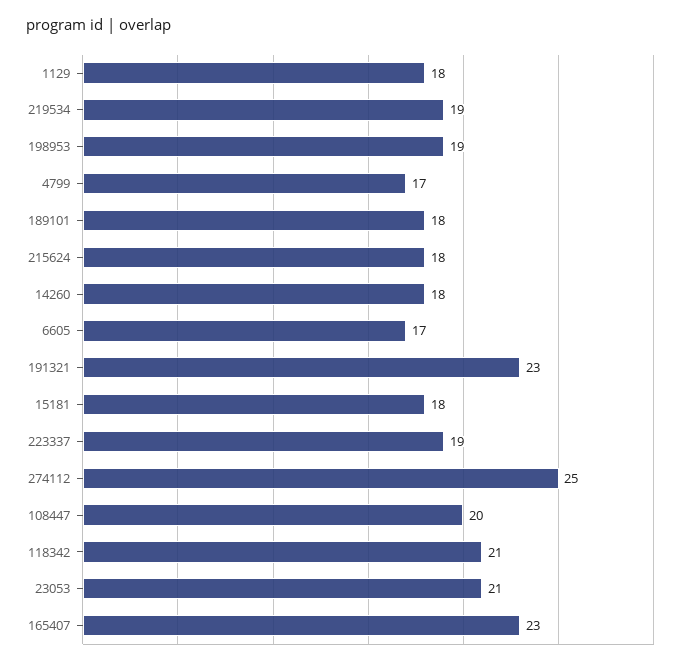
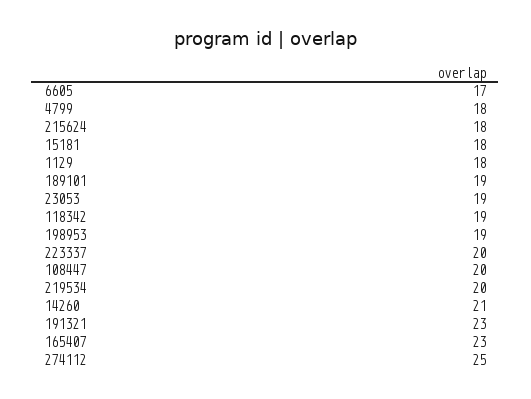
  {
    "1129": 18,
-   "219534": 19,
+   "219534": 20,
    "198953": 19,
-   "4799": 17,
+   "4799": 18,
-   "189101": 18,
+   "189101": 19,
    "215624": 18,
-   "14260": 18,
+   "14260": 21,
    "6605": 17,
    "191321": 23,
    "15181": 18,
-   "223337": 19,
+   "223337": 20,
    "274112": 25,
    "108447": 20,
-   "118342": 21,
+   "118342": 19,
-   "23053": 21,
+   "23053": 19,
    "165407": 23
  }

